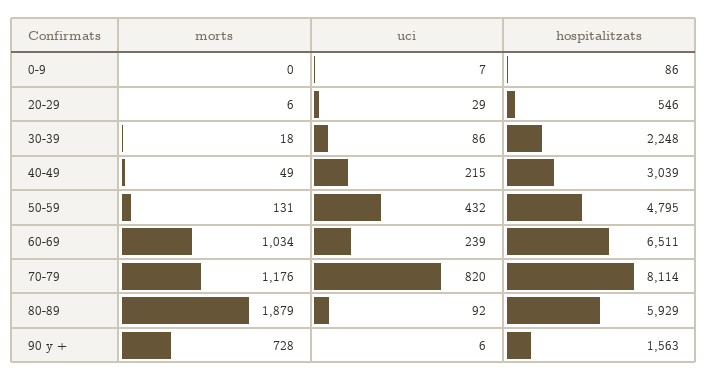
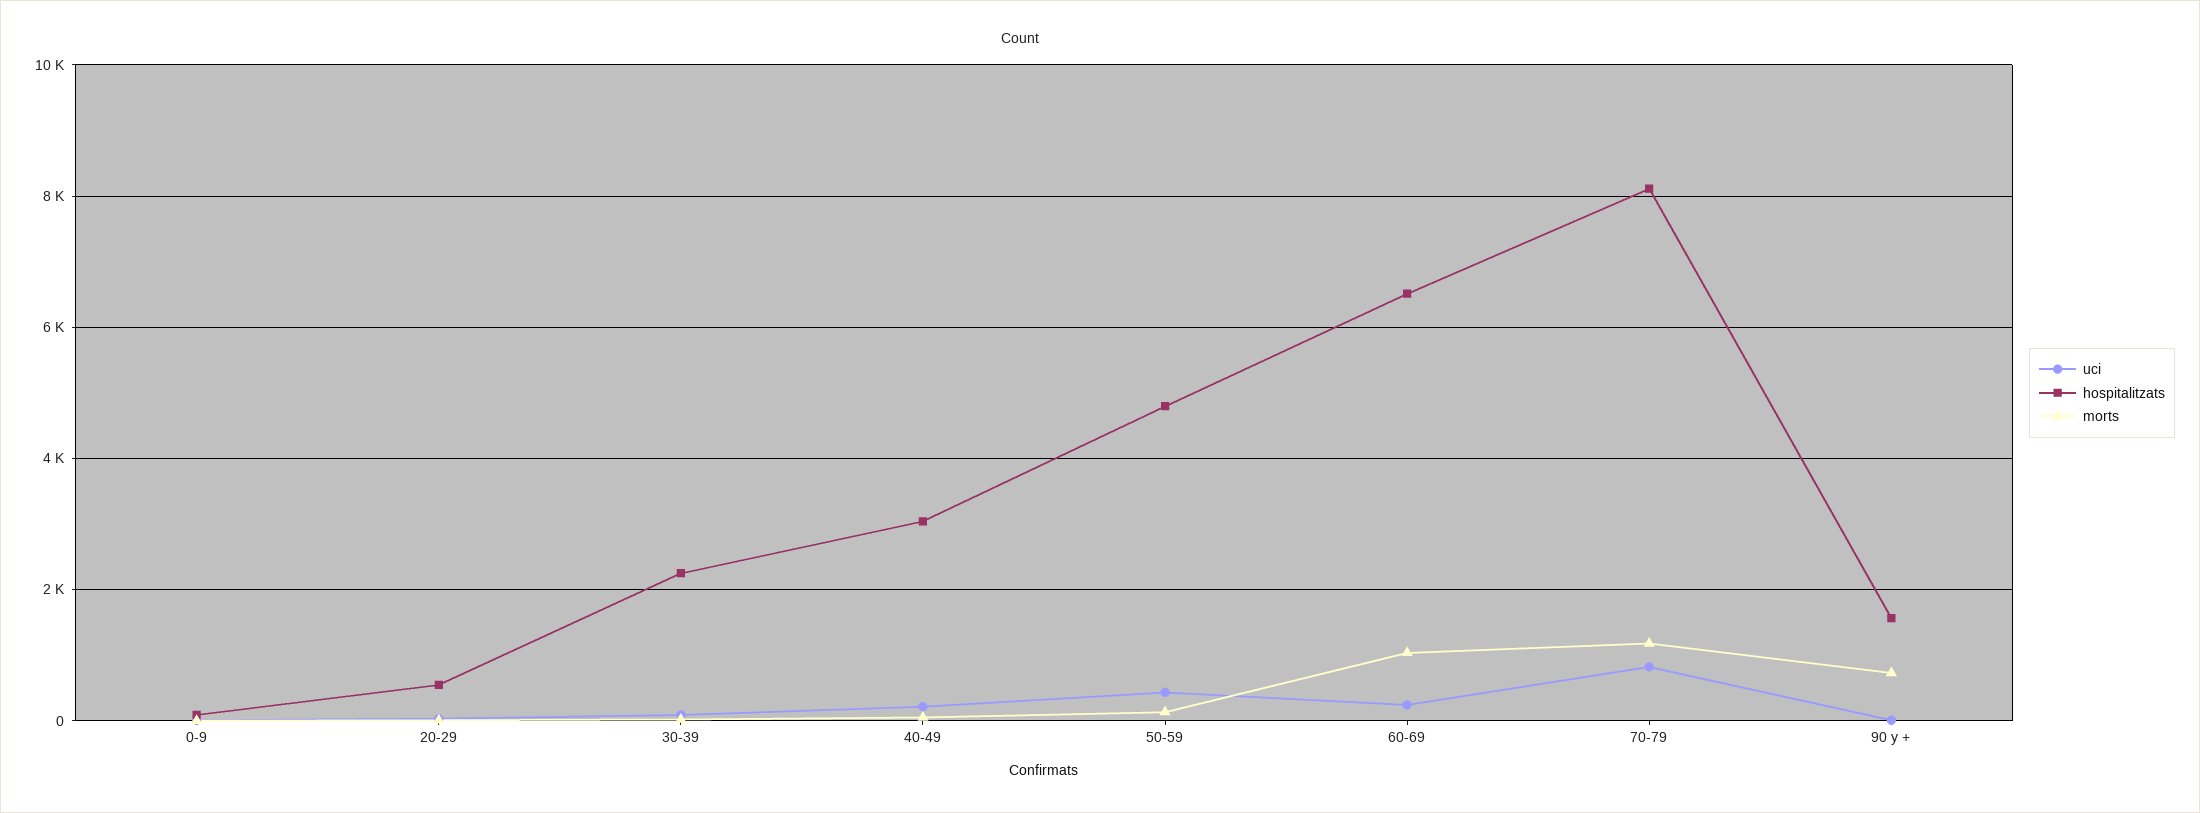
  {
    "morts": {
      "0-9": 0,
      "20-29": 6,
      "30-39": 18,
      "40-49": 49,
      "50-59": 131,
      "60-69": 1034,
      "70-79": 1176,
-     "80-89": 1879,
      "90 y +": 728
    },
    "uci": {
      "0-9": 7,
      "20-29": 29,
      "30-39": 86,
      "40-49": 215,
      "50-59": 432,
      "60-69": 239,
      "70-79": 820,
-     "80-89": 92,
      "90 y +": 6
    },
    "hospitalitzats": {
      "0-9": 86,
      "20-29": 546,
      "30-39": 2248,
      "40-49": 3039,
      "50-59": 4795,
      "60-69": 6511,
      "70-79": 8114,
-     "80-89": 5929,
      "90 y +": 1563
    }
  }

